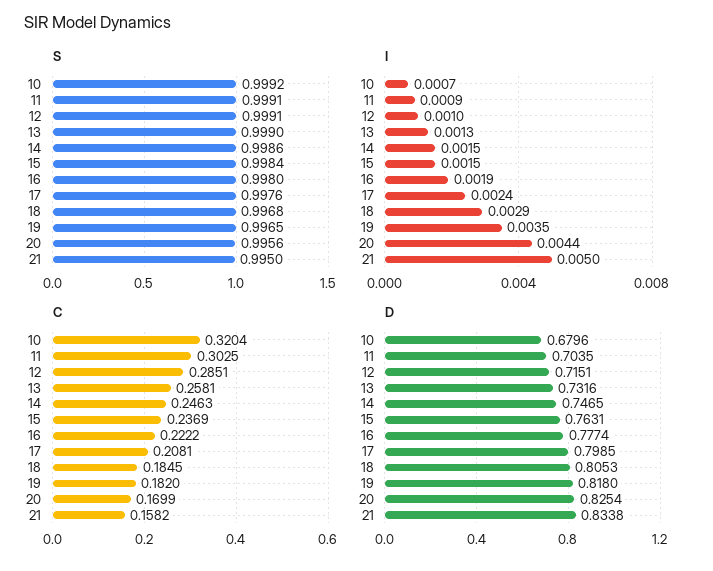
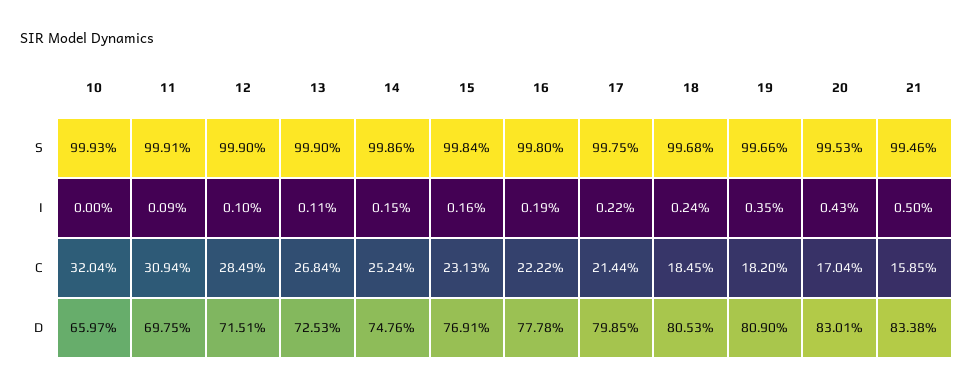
  {
    "S": {
-     "10": 0.9992,
+     "10": 0.9993,
      "11": 0.9991,
-     "12": 0.9991,
+     "12": 0.999,
      "13": 0.999,
      "14": 0.9986,
      "15": 0.9984,
      "16": 0.998,
-     "17": 0.9976,
+     "17": 0.9975,
      "18": 0.9968,
-     "19": 0.9965,
+     "19": 0.9966,
-     "20": 0.9956,
+     "20": 0.9953,
-     "21": 0.995
+     "21": 0.9946
    },
    "I": {
-     "10": 0.0007,
+     "10": 0,
      "11": 0.0009,
      "12": 0.001,
-     "13": 0.0013,
+     "13": 0.0011,
      "14": 0.0015,
-     "15": 0.0015,
+     "15": 0.0016,
      "16": 0.0019,
-     "17": 0.0024,
+     "17": 0.0022,
-     "18": 0.0029,
+     "18": 0.0024,
      "19": 0.0035,
-     "20": 0.0044,
+     "20": 0.0043,
      "21": 0.005
    },
    "C": {
      "10": 0.3204,
-     "11": 0.3025,
+     "11": 0.3094,
-     "12": 0.2851,
+     "12": 0.2849,
-     "13": 0.2581,
+     "13": 0.2684,
-     "14": 0.2463,
+     "14": 0.2524,
-     "15": 0.2369,
+     "15": 0.2313,
      "16": 0.2222,
-     "17": 0.2081,
+     "17": 0.2144,
      "18": 0.1845,
      "19": 0.182,
-     "20": 0.1699,
+     "20": 0.1704,
-     "21": 0.1582
+     "21": 0.1585
    },
    "D": {
-     "10": 0.6796,
+     "10": 0.6597,
-     "11": 0.7035,
+     "11": 0.6975,
      "12": 0.7151,
-     "13": 0.7316,
+     "13": 0.7253,
-     "14": 0.7465,
+     "14": 0.7476,
-     "15": 0.7631,
+     "15": 0.7691,
-     "16": 0.7774,
+     "16": 0.7778,
      "17": 0.7985,
      "18": 0.8053,
-     "19": 0.818,
+     "19": 0.809,
-     "20": 0.8254,
+     "20": 0.8301,
      "21": 0.8338
    }
  }

